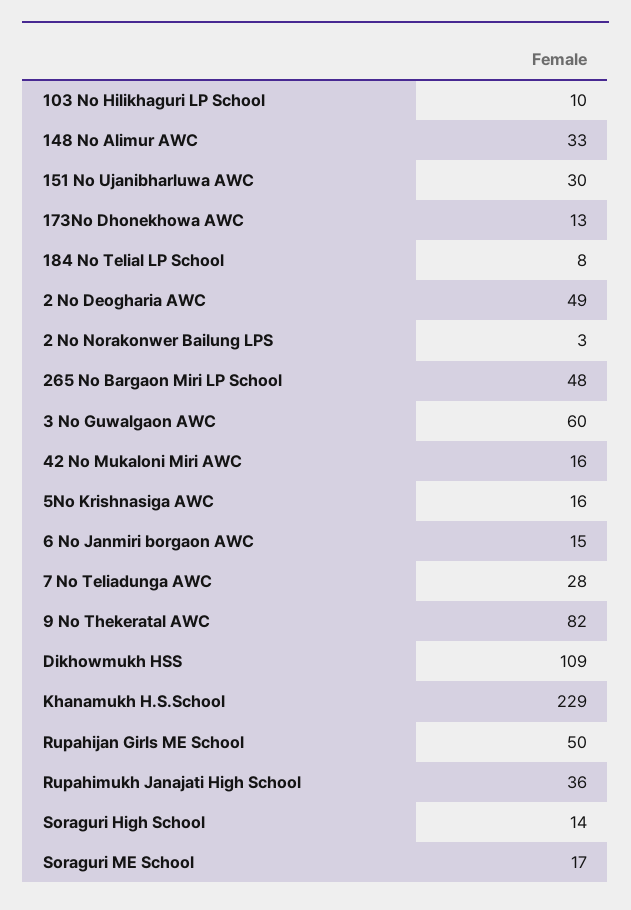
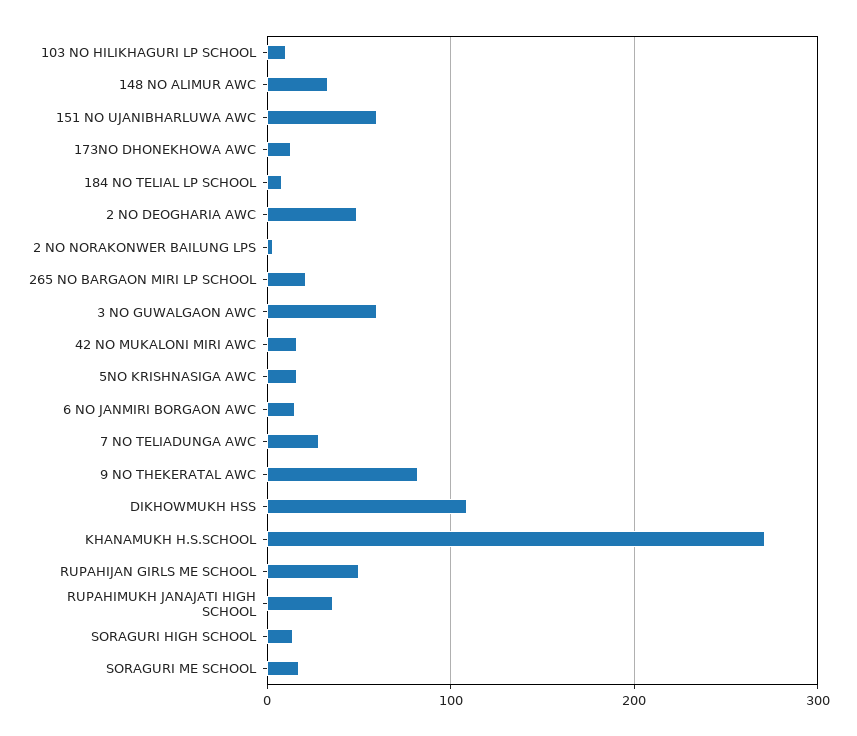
  {
    "103 No Hilikhaguri LP School": 10,
    "148 No Alimur AWC": 33,
-   "151 No Ujanibharluwa AWC": 30,
+   "151 No Ujanibharluwa AWC": 60,
    "173No Dhonekhowa AWC": 13,
    "184 No Telial LP School": 8,
    "2 No Deogharia AWC": 49,
    "2 No Norakonwer Bailung LPS": 3,
-   "265 No Bargaon Miri LP School": 48,
+   "265 No Bargaon Miri LP School": 20,
    "3 No Guwalgaon AWC": 60,
    "42 No Mukaloni Miri AWC": 16,
    "5No Krishnasiga AWC": 16,
    "6 No Janmiri borgaon AWC": 15,
    "7 No Teliadunga AWC": 28,
    "9 No Thekeratal AWC": 82,
    "Dikhowmukh HSS": 109,
-   "Khanamukh H.S.School": 229,
+   "Khanamukh H.S.School": 270,
    "Rupahijan Girls ME School": 50,
    "Rupahimukh Janajati High School": 36,
    "Soraguri High School": 14,
    "Soraguri ME School": 17
  }

